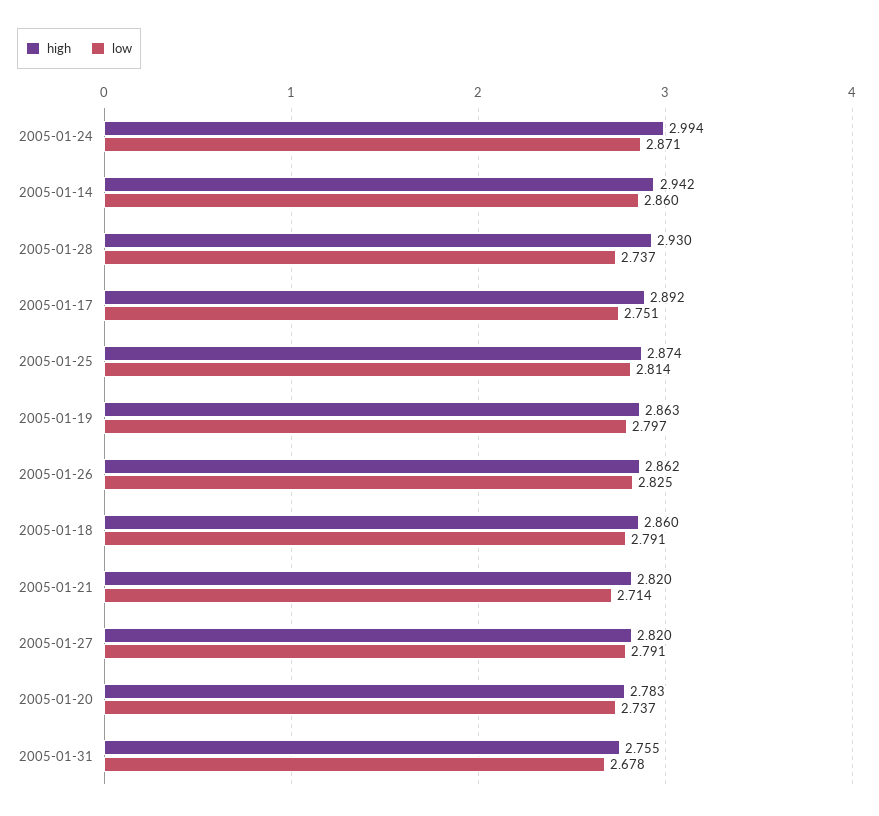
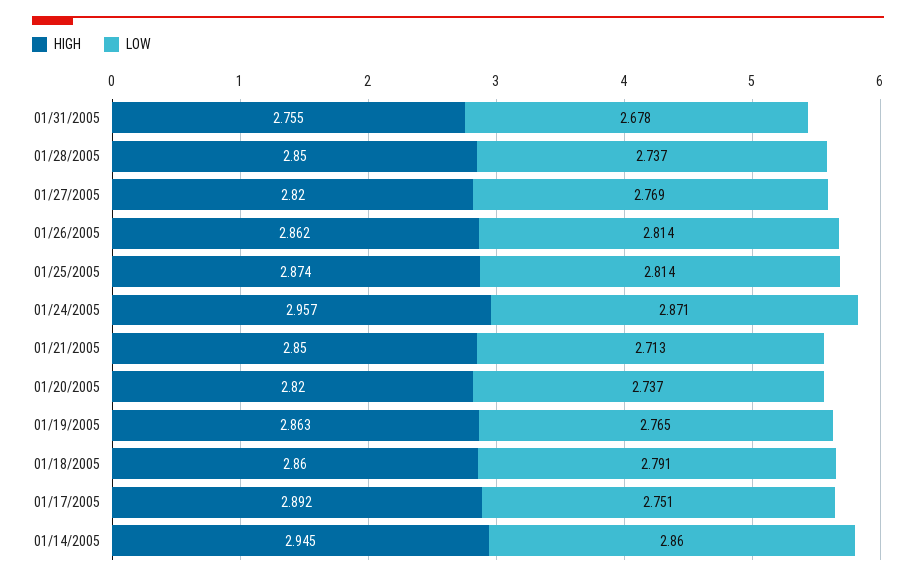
  {
    "high": {
-     "2005-01-24": 2.994,
+     "2005-01-24": 2.957,
-     "2005-01-14": 2.942,
+     "2005-01-14": 2.945,
-     "2005-01-28": 2.93,
+     "2005-01-28": 2.85,
      "2005-01-17": 2.892,
      "2005-01-25": 2.874,
      "2005-01-19": 2.863,
      "2005-01-26": 2.862,
      "2005-01-18": 2.86,
-     "2005-01-21": 2.82,
+     "2005-01-21": 2.85,
      "2005-01-27": 2.82,
-     "2005-01-20": 2.783,
+     "2005-01-20": 2.82,
      "2005-01-31": 2.755
    },
    "low": {
      "2005-01-24": 2.871,
      "2005-01-14": 2.86,
      "2005-01-28": 2.737,
      "2005-01-17": 2.751,
      "2005-01-25": 2.814,
-     "2005-01-19": 2.797,
+     "2005-01-19": 2.765,
-     "2005-01-26": 2.825,
+     "2005-01-26": 2.814,
      "2005-01-18": 2.791,
-     "2005-01-21": 2.714,
+     "2005-01-21": 2.713,
-     "2005-01-27": 2.791,
+     "2005-01-27": 2.769,
      "2005-01-20": 2.737,
      "2005-01-31": 2.678
    }
  }

